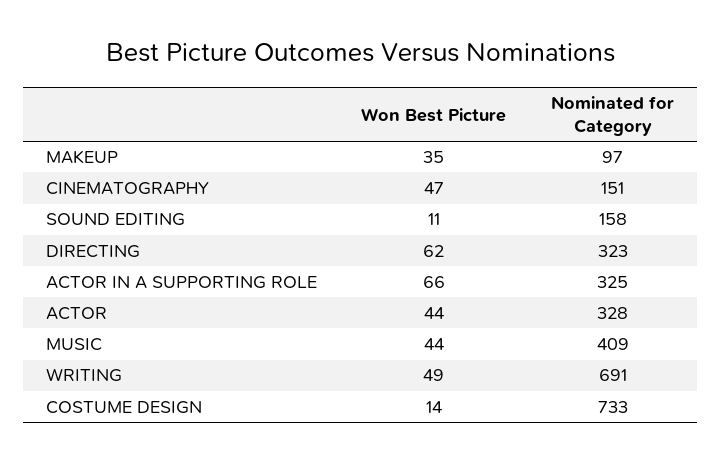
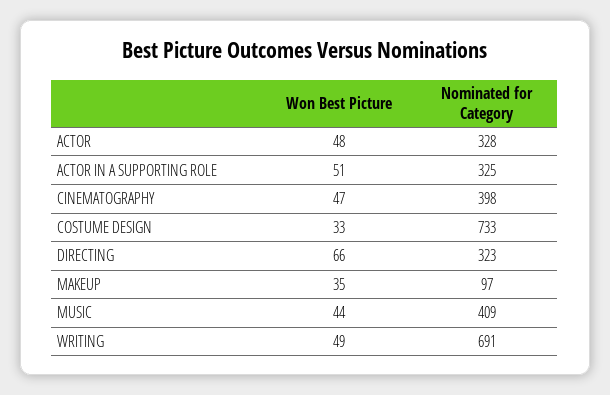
  {
    "Won Best Picture": {
      "MAKEUP": 35,
      "CINEMATOGRAPHY": 47,
-     "SOUND EDITING": 11,
-     "DIRECTING": 62,
+     "DIRECTING": 66,
-     "ACTOR IN A SUPPORTING ROLE": 66,
+     "ACTOR IN A SUPPORTING ROLE": 51,
-     "ACTOR": 44,
+     "ACTOR": 48,
      "MUSIC": 44,
      "WRITING": 49,
-     "COSTUME DESIGN": 14
+     "COSTUME DESIGN": 33
    },
    "Nominated for Category": {
      "MAKEUP": 97,
-     "CINEMATOGRAPHY": 151,
+     "CINEMATOGRAPHY": 398,
-     "SOUND EDITING": 158,
      "DIRECTING": 323,
      "ACTOR IN A SUPPORTING ROLE": 325,
      "ACTOR": 328,
      "MUSIC": 409,
      "WRITING": 691,
      "COSTUME DESIGN": 733
    }
  }

